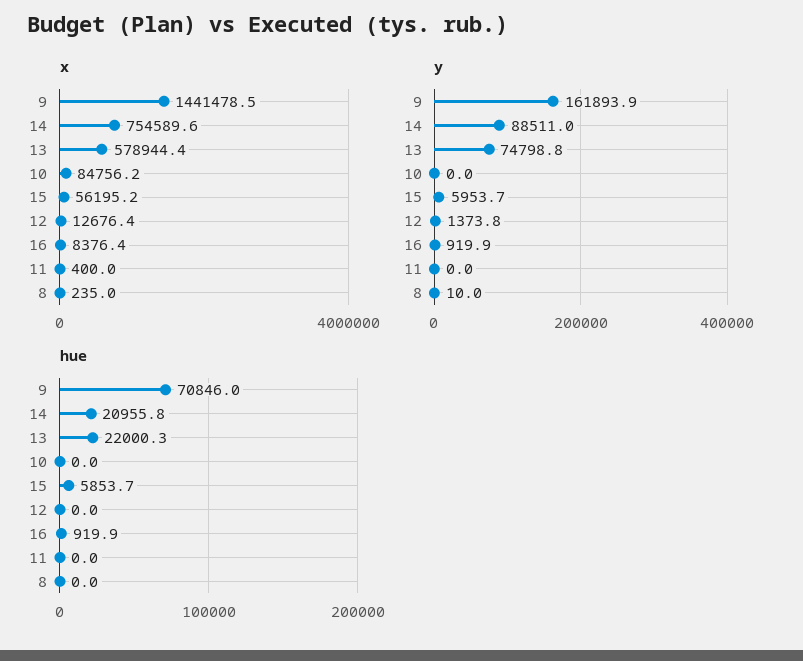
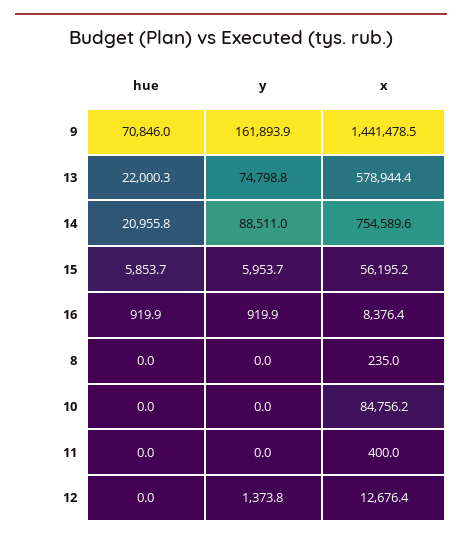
  {
    "x": {
      "9": 1441478.5,
      "14": 754589.6,
      "13": 578944.4,
      "10": 84756.2,
      "15": 56195.2,
      "12": 12676.4,
      "16": 8376.4,
      "11": 400,
      "8": 235
    },
    "y": {
      "9": 161893.9,
      "14": 88511,
      "13": 74798.8,
      "10": 0,
      "15": 5953.7,
      "12": 1373.8,
      "16": 919.9,
      "11": 0,
-     "8": 10
+     "8": 0
    },
    "hue": {
      "9": 70846,
      "14": 20955.8,
      "13": 22000.3,
      "10": 0,
      "15": 5853.7,
      "12": 0,
      "16": 919.9,
      "11": 0,
      "8": 0
    }
  }

